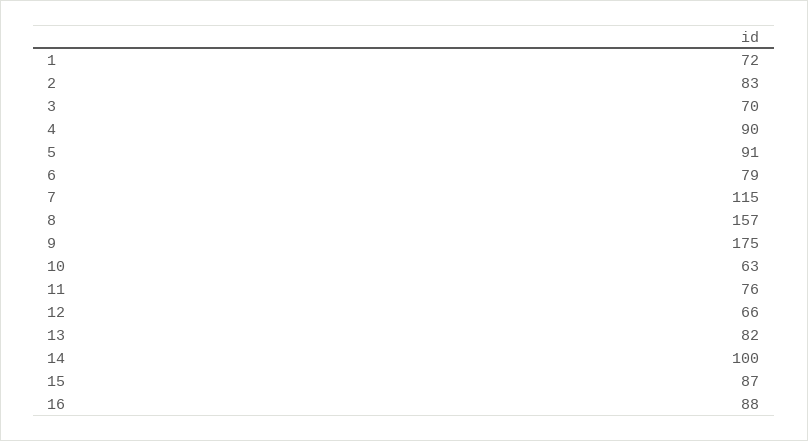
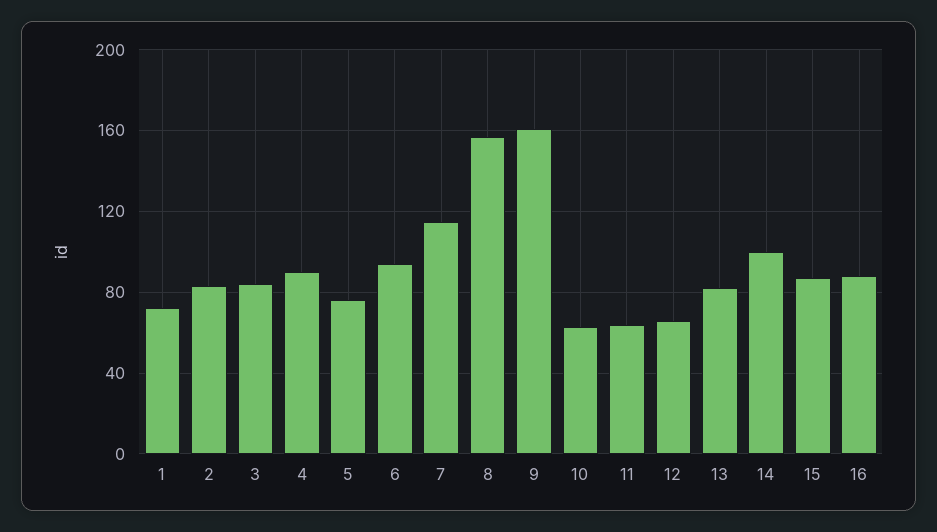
  {
    "1": 72,
    "2": 83,
-   "3": 70,
+   "3": 85,
    "4": 90,
-   "5": 91,
+   "5": 75,
-   "6": 79,
+   "6": 95,
    "7": 115,
    "8": 157,
-   "9": 175,
+   "9": 160,
    "10": 63,
-   "11": 76,
+   "11": 65,
    "12": 66,
    "13": 82,
    "14": 100,
    "15": 87,
    "16": 88
  }

